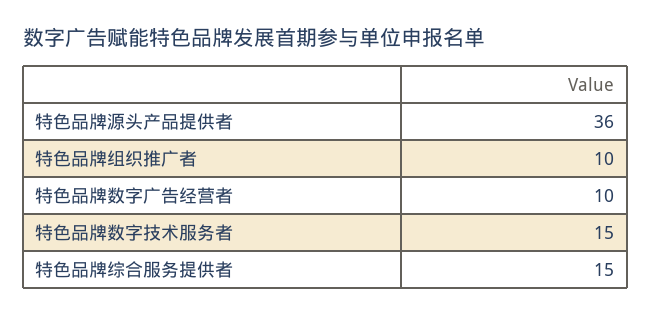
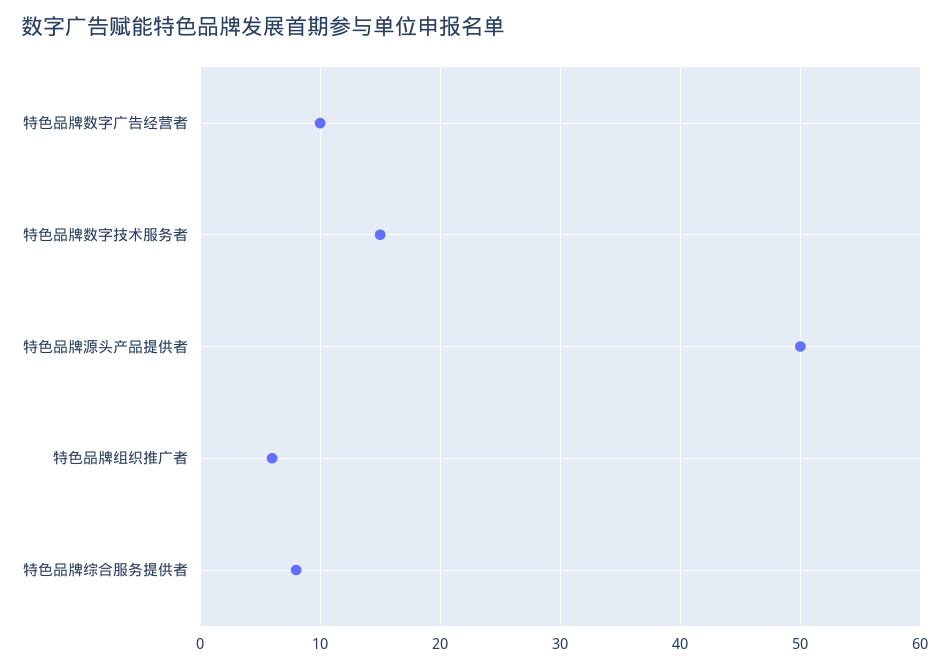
  {
-   "特色品牌源头产品提供者": 36,
+   "特色品牌源头产品提供者": 50,
-   "特色品牌组织推广者": 10,
+   "特色品牌组织推广者": 6,
    "特色品牌数字广告经营者": 10,
    "特色品牌数字技术服务者": 15,
-   "特色品牌综合服务提供者": 15
+   "特色品牌综合服务提供者": 8
  }

